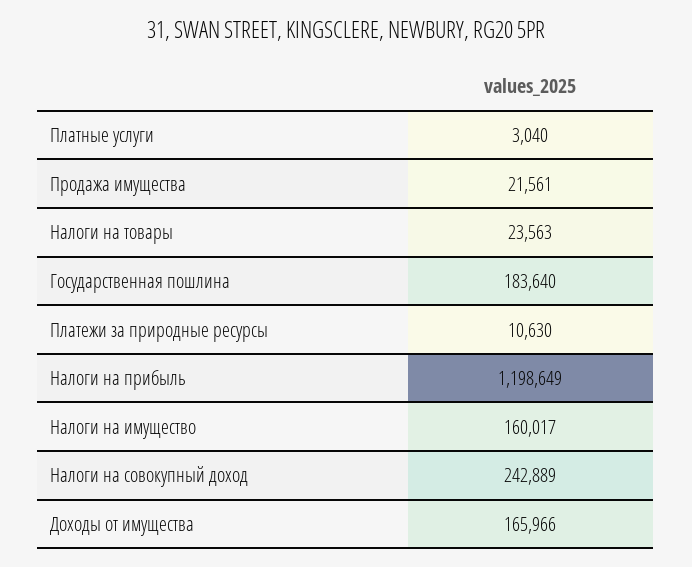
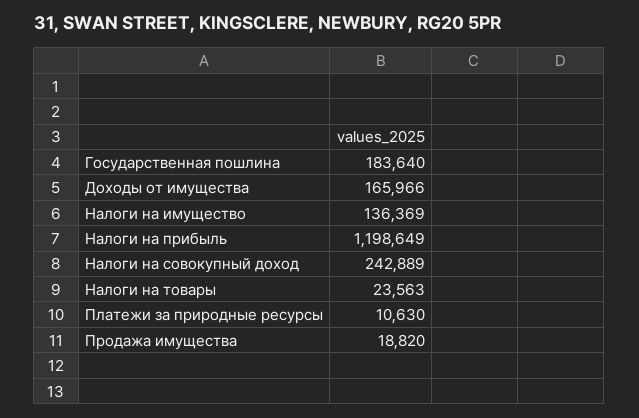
  {
-   "Платные услуги": 3040,
-   "Продажа имущества": 21561,
+   "Продажа имущества": 18820,
    "Налоги на товары": 23563,
    "Государственная пошлина": 183640,
    "Платежи за природные ресурсы": 10630,
    "Налоги на прибыль": 1198649,
-   "Налоги на имущество": 160017,
+   "Налоги на имущество": 136369,
    "Налоги на совокупный доход": 242889,
    "Доходы от имущества": 165966
  }

